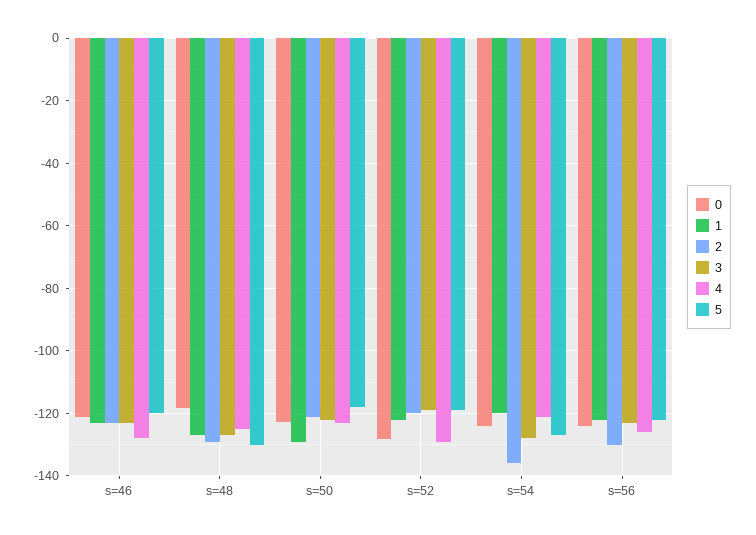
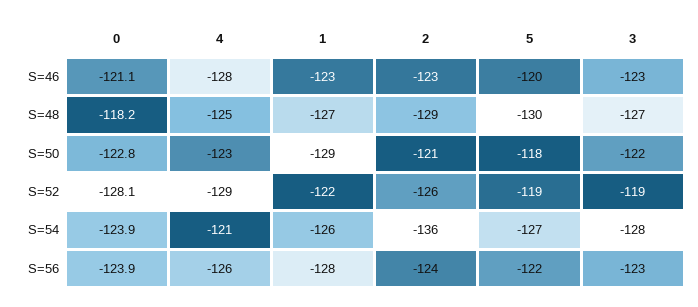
  {
    "0": {
      "s=46": -121.1,
      "s=48": -118.2,
      "s=50": -122.8,
      "s=52": -128.1,
      "s=54": -123.9,
      "s=56": -123.9
    },
    "1": {
      "s=46": -123,
      "s=48": -127,
      "s=50": -129,
      "s=52": -122,
-     "s=54": -120,
+     "s=54": -126,
-     "s=56": -122
+     "s=56": -128
    },
    "2": {
      "s=46": -123,
      "s=48": -129,
      "s=50": -121,
-     "s=52": -120,
+     "s=52": -126,
      "s=54": -136,
-     "s=56": -130
+     "s=56": -124
    },
    "3": {
      "s=46": -123,
      "s=48": -127,
      "s=50": -122,
      "s=52": -119,
      "s=54": -128,
      "s=56": -123
    },
    "4": {
      "s=46": -128,
      "s=48": -125,
      "s=50": -123,
      "s=52": -129,
      "s=54": -121,
      "s=56": -126
    },
    "5": {
      "s=46": -120,
      "s=48": -130,
      "s=50": -118,
      "s=52": -119,
      "s=54": -127,
      "s=56": -122
    }
  }

